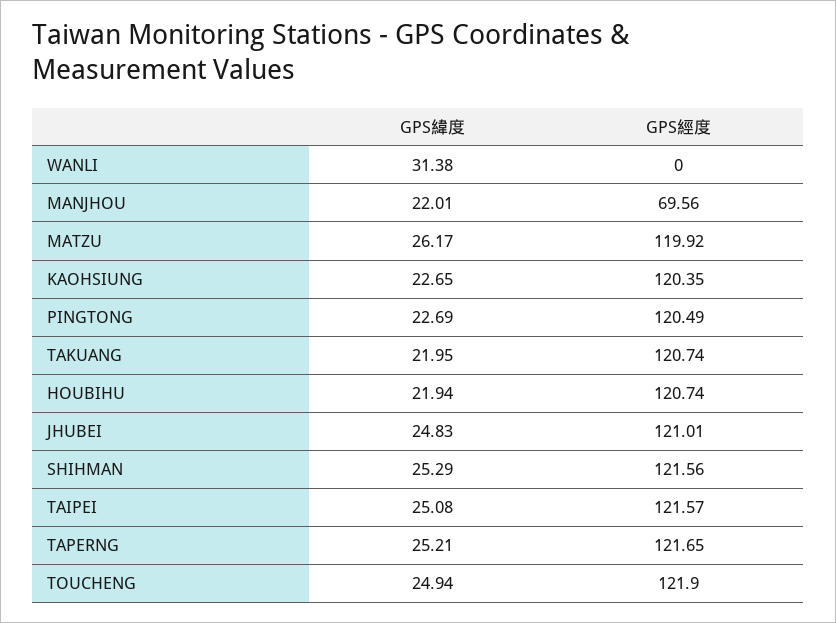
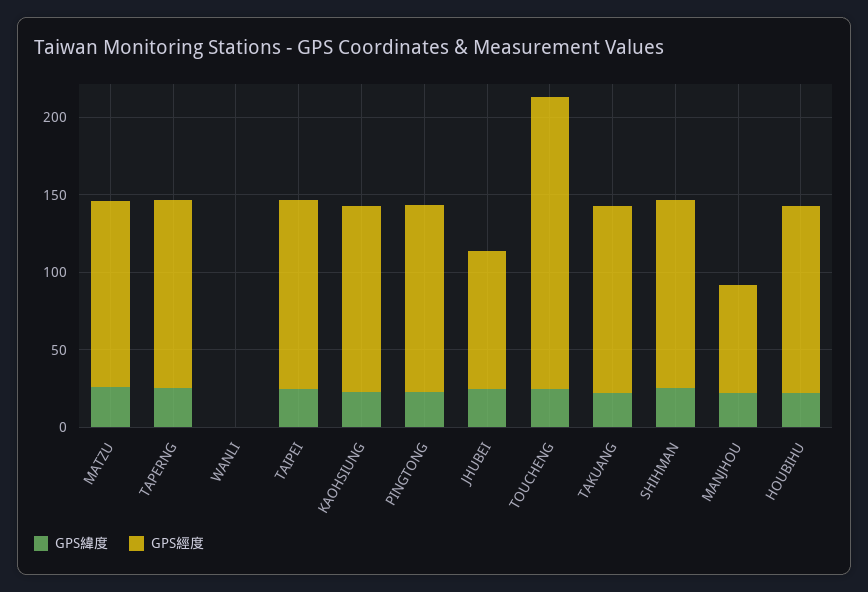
  {
    "GPS緯度": {
-     "WANLI": 31.38,
+     "WANLI": 0,
      "MANJHOU": 22.01,
      "MATZU": 26.17,
      "KAOHSIUNG": 22.65,
      "PINGTONG": 22.69,
      "TAKUANG": 21.95,
      "HOUBIHU": 21.94,
      "JHUBEI": 24.83,
      "SHIHMAN": 25.29,
      "TAIPEI": 25.08,
      "TAPERNG": 25.21,
      "TOUCHENG": 24.94
    },
    "GPS經度": {
      "WANLI": 0,
      "MANJHOU": 69.56,
      "MATZU": 119.92,
      "KAOHSIUNG": 120.35,
      "PINGTONG": 120.49,
      "TAKUANG": 120.74,
      "HOUBIHU": 120.74,
-     "JHUBEI": 121.01,
+     "JHUBEI": 90,
      "SHIHMAN": 121.56,
      "TAIPEI": 121.57,
      "TAPERNG": 121.65,
-     "TOUCHENG": 121.9
+     "TOUCHENG": 190
    }
  }

